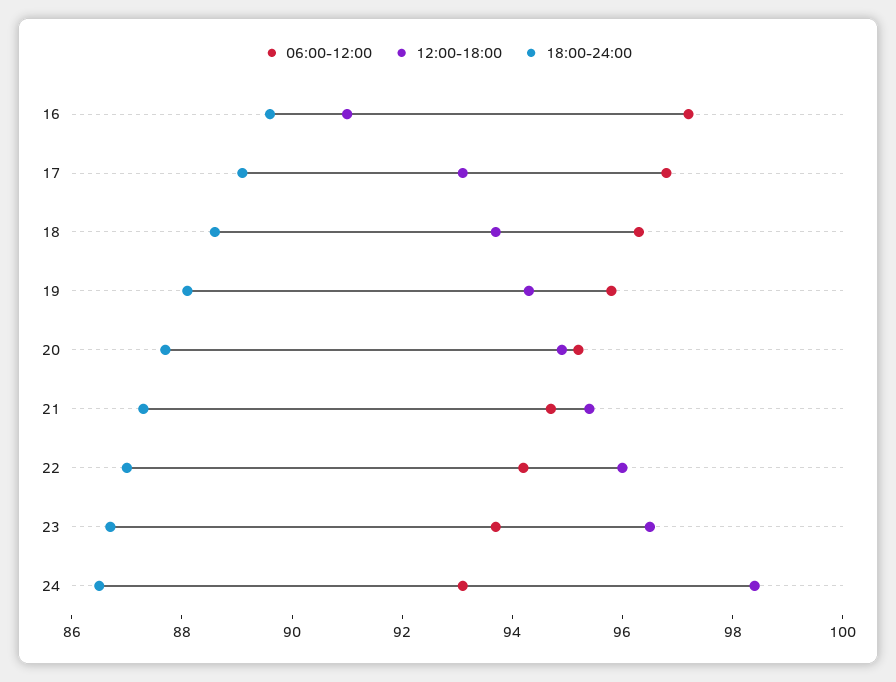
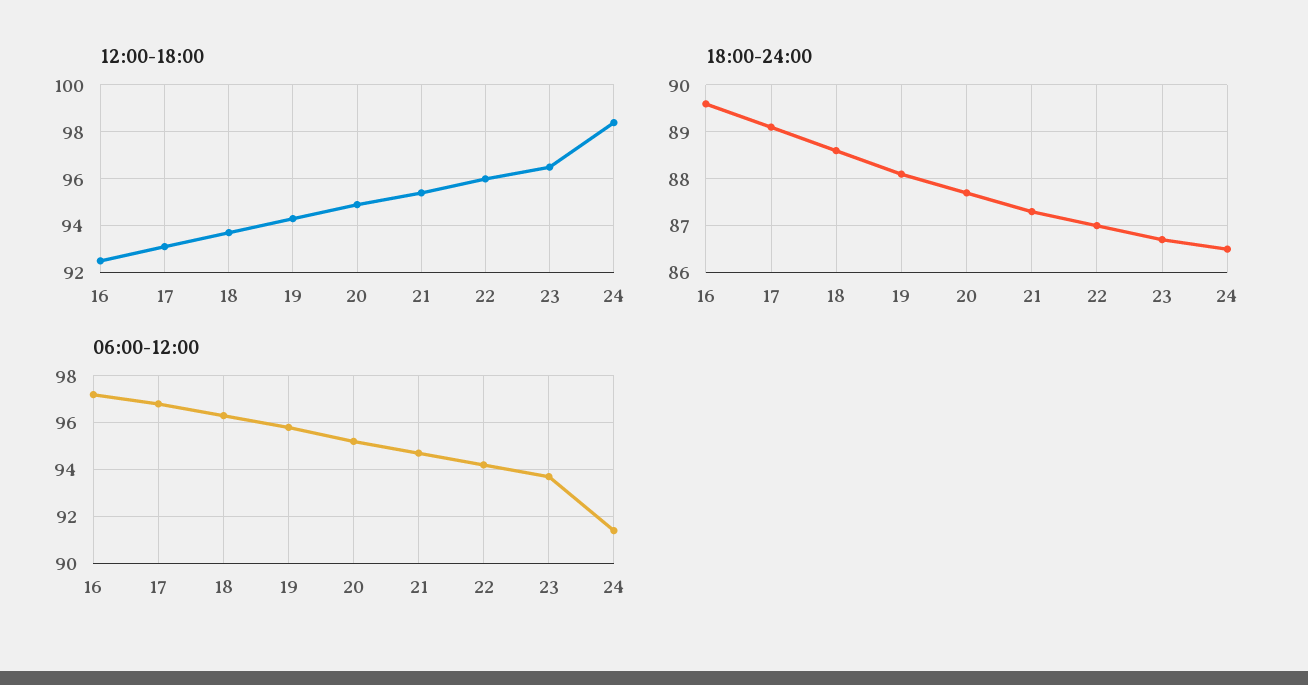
  {
    "06:00-12:00": {
      "16": 97,
      "17": 97,
      "18": 96.5,
      "19": 96,
      "20": 95,
      "21": 94.5,
      "22": 94,
      "23": 93.5,
-     "24": 93
+     "24": 91.5
    },
    "12:00-18:00": {
-     "16": 91,
+     "16": 92.5,
      "17": 93,
      "18": 93.5,
      "19": 94.5,
      "20": 95,
      "21": 95.5,
      "22": 96,
      "23": 96.5,
      "24": 98.5
    },
    "18:00-24:00": {
      "16": 89.5,
      "17": 89,
      "18": 88.5,
      "19": 88,
      "20": 87.5,
      "21": 87.5,
      "22": 87,
      "23": 86.5,
      "24": 86.5
    }
  }

